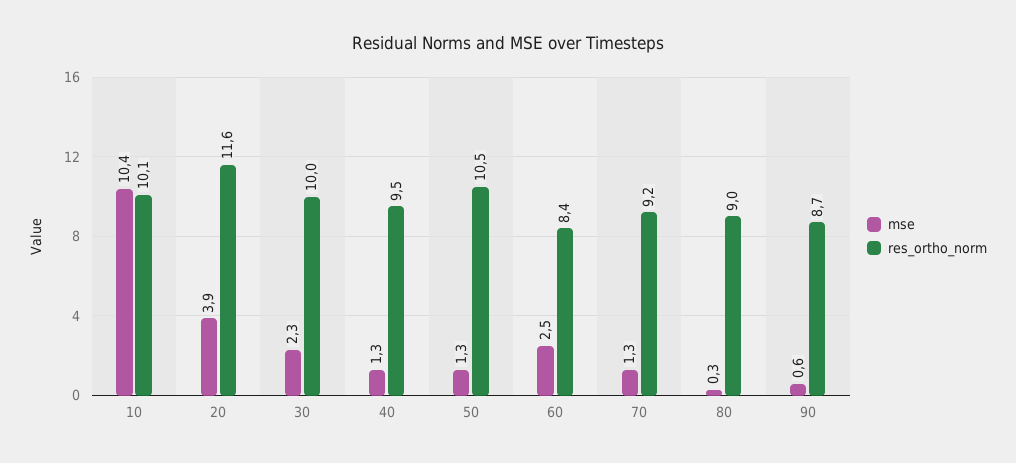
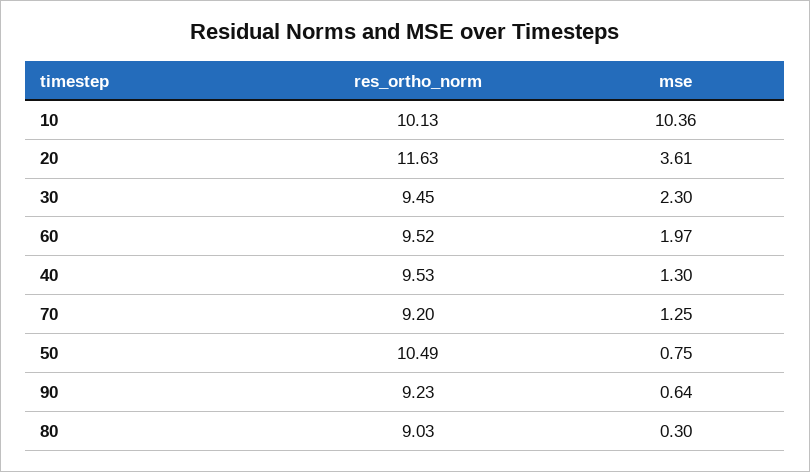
  {
    "mse": {
      "10": 10.36,
-     "20": 3.9,
+     "20": 3.61,
      "30": 2.3,
      "40": 1.3,
-     "50": 1.3,
+     "50": 0.75,
-     "60": 2.5,
+     "60": 1.97,
      "70": 1.25,
      "80": 0.3,
      "90": 0.64
    },
    "res_ortho_norm": {
      "10": 10.13,
      "20": 11.63,
-     "30": 10,
+     "30": 9.45,
      "40": 9.53,
      "50": 10.49,
-     "60": 8.4,
+     "60": 9.52,
      "70": 9.2,
      "80": 9.03,
-     "90": 8.7
+     "90": 9.23
    }
  }

